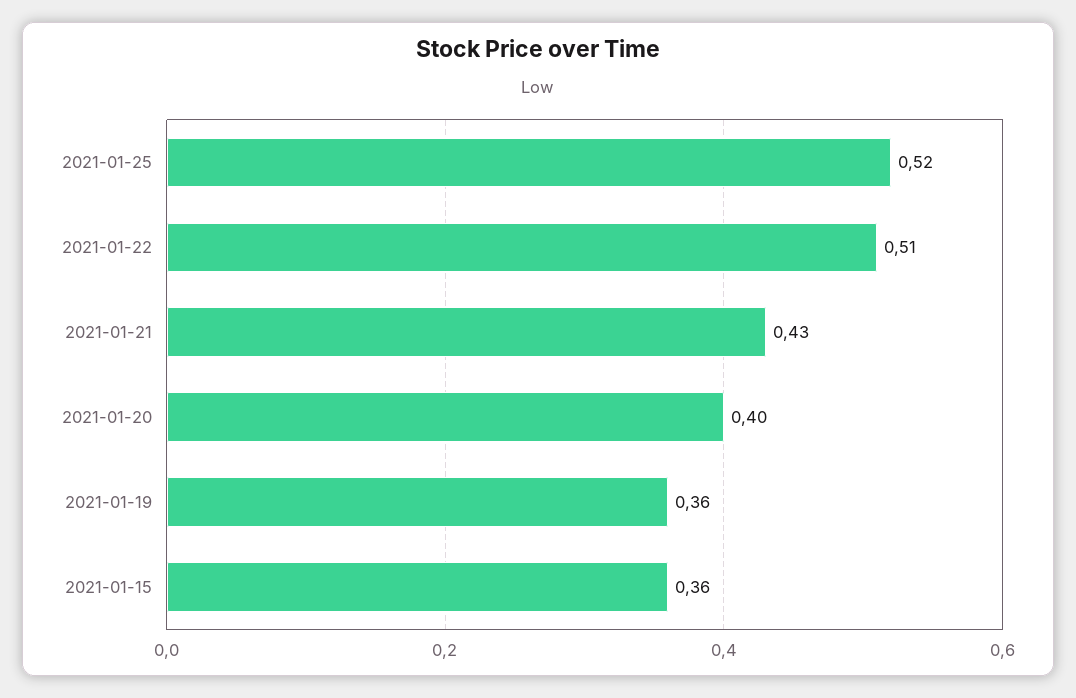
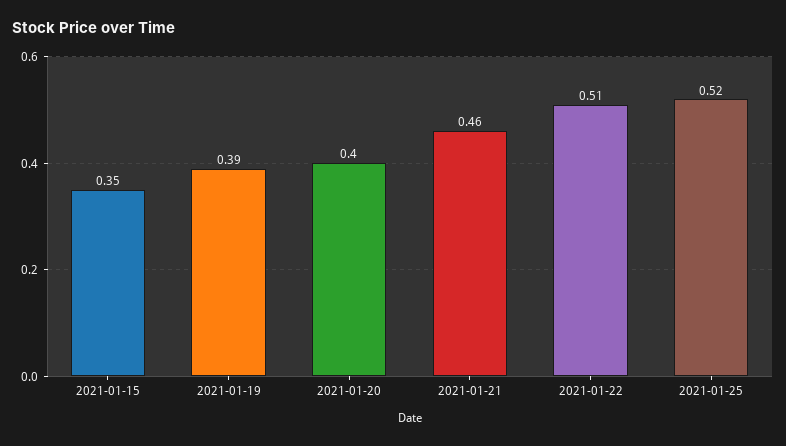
  {
    "2021-01-25": 0.52,
    "2021-01-22": 0.51,
-   "2021-01-21": 0.43,
+   "2021-01-21": 0.46,
    "2021-01-20": 0.4,
-   "2021-01-19": 0.36,
+   "2021-01-19": 0.39,
-   "2021-01-15": 0.36
+   "2021-01-15": 0.35
  }

